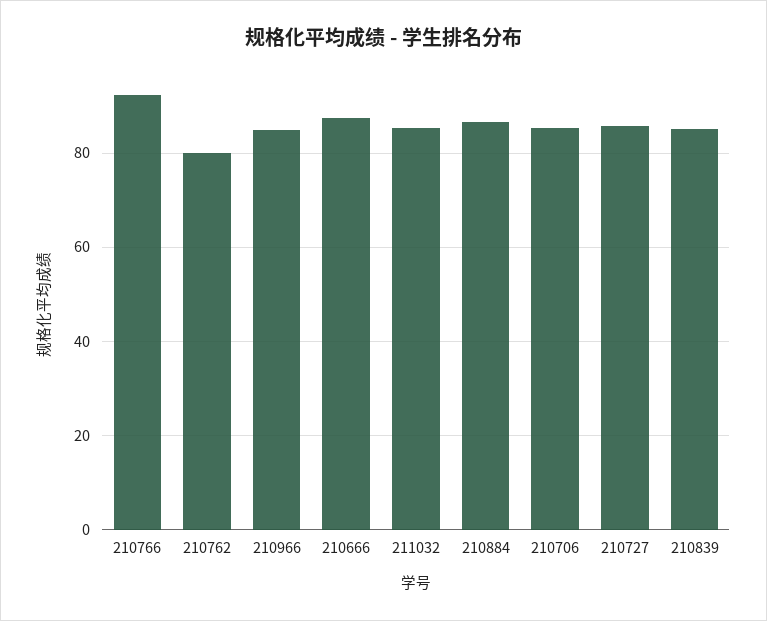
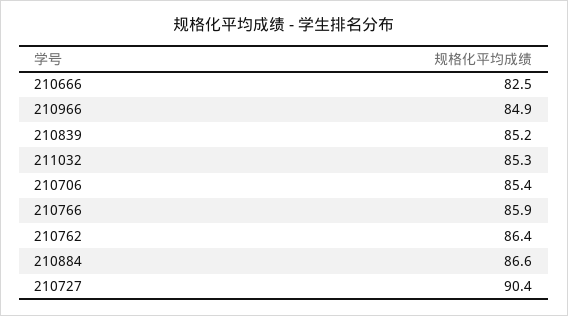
  {
-   "210766": 92,
+   "210766": 85.9,
-   "210762": 80,
+   "210762": 86.4,
    "210966": 84.9,
-   "210666": 88,
+   "210666": 82.5,
    "211032": 85.3,
    "210884": 86.6,
    "210706": 85.4,
-   "210727": 86,
+   "210727": 90.4,
    "210839": 85.2
  }

